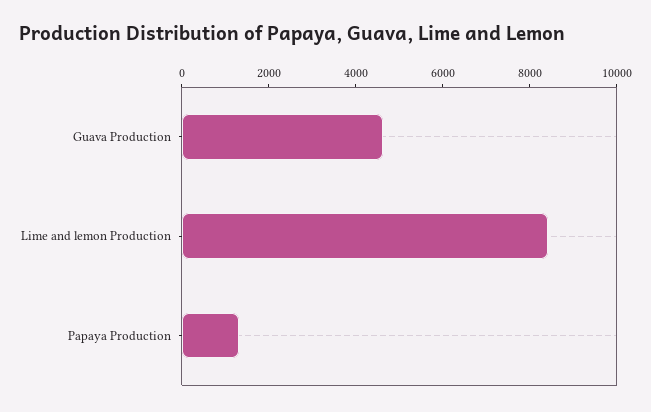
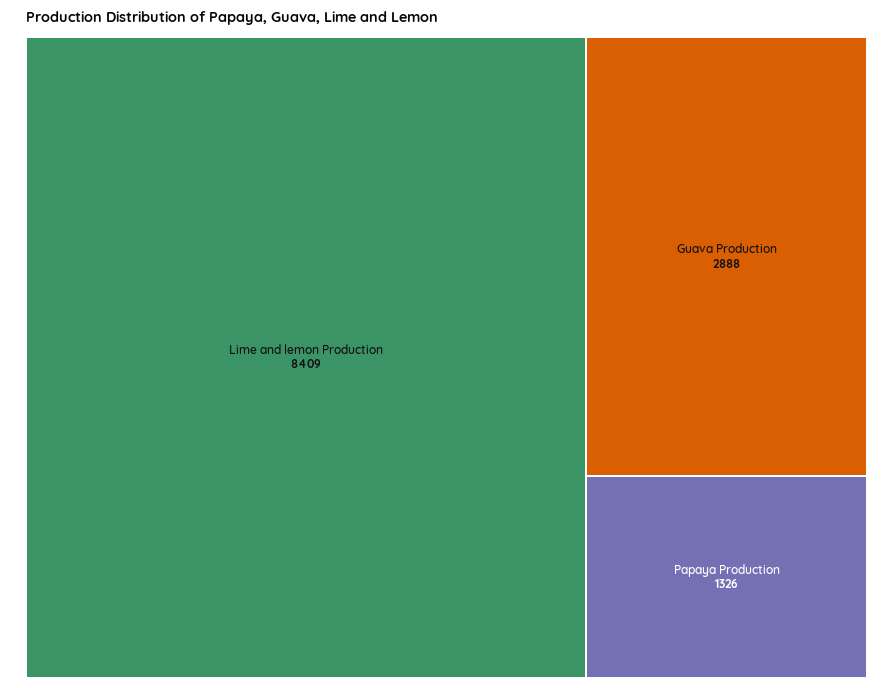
  {
-   "Guava Production": 4500,
+   "Guava Production": 2888,
    "Lime and lemon Production": 8409,
    "Papaya Production": 1326
  }

